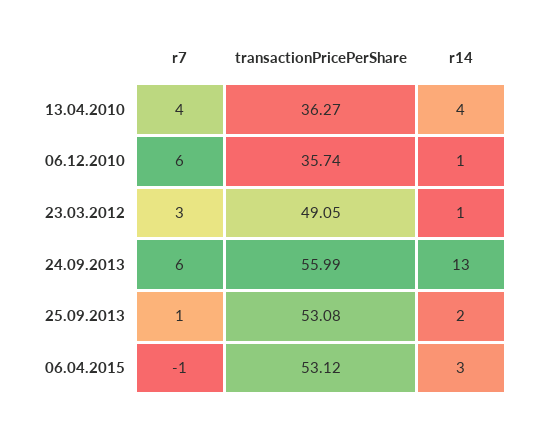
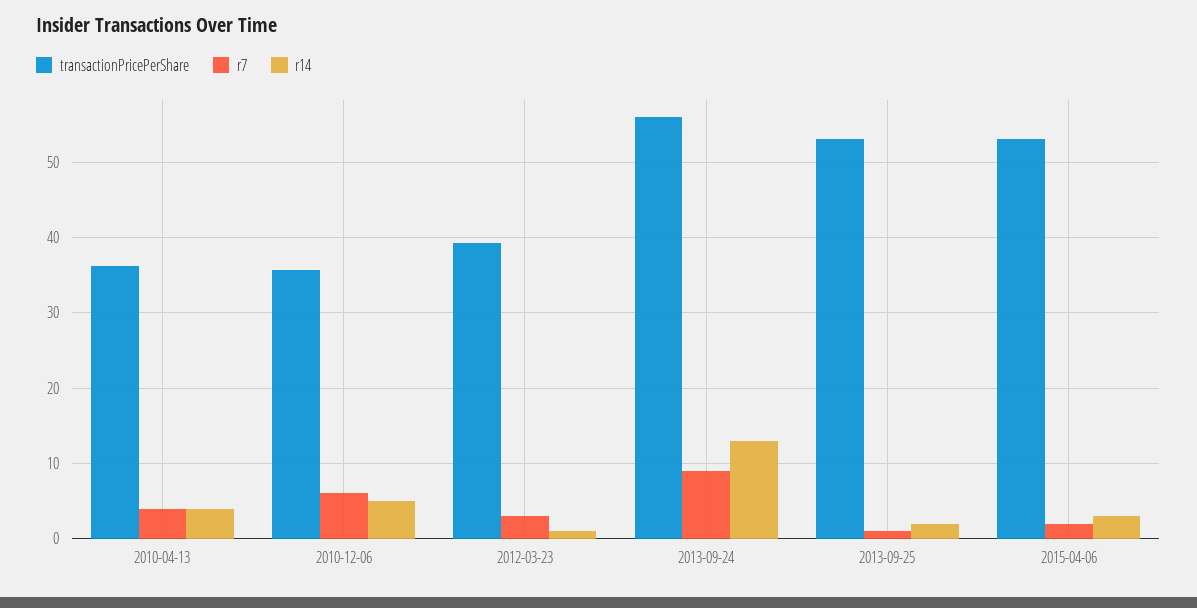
  {
    "r7": {
      "13.04.2010": 4,
      "06.12.2010": 6,
      "23.03.2012": 3,
-     "24.09.2013": 6,
+     "24.09.2013": 9,
      "25.09.2013": 1,
-     "06.04.2015": -1
+     "06.04.2015": 2
    },
    "transactionPricePerShare": {
      "13.04.2010": 36.27,
      "06.12.2010": 35.74,
-     "23.03.2012": 49.05,
+     "23.03.2012": 39,
      "24.09.2013": 55.99,
      "25.09.2013": 53.08,
      "06.04.2015": 53.12
    },
    "r14": {
      "13.04.2010": 4,
-     "06.12.2010": 1,
+     "06.12.2010": 5,
      "23.03.2012": 1,
      "24.09.2013": 13,
      "25.09.2013": 2,
      "06.04.2015": 3
    }
  }

